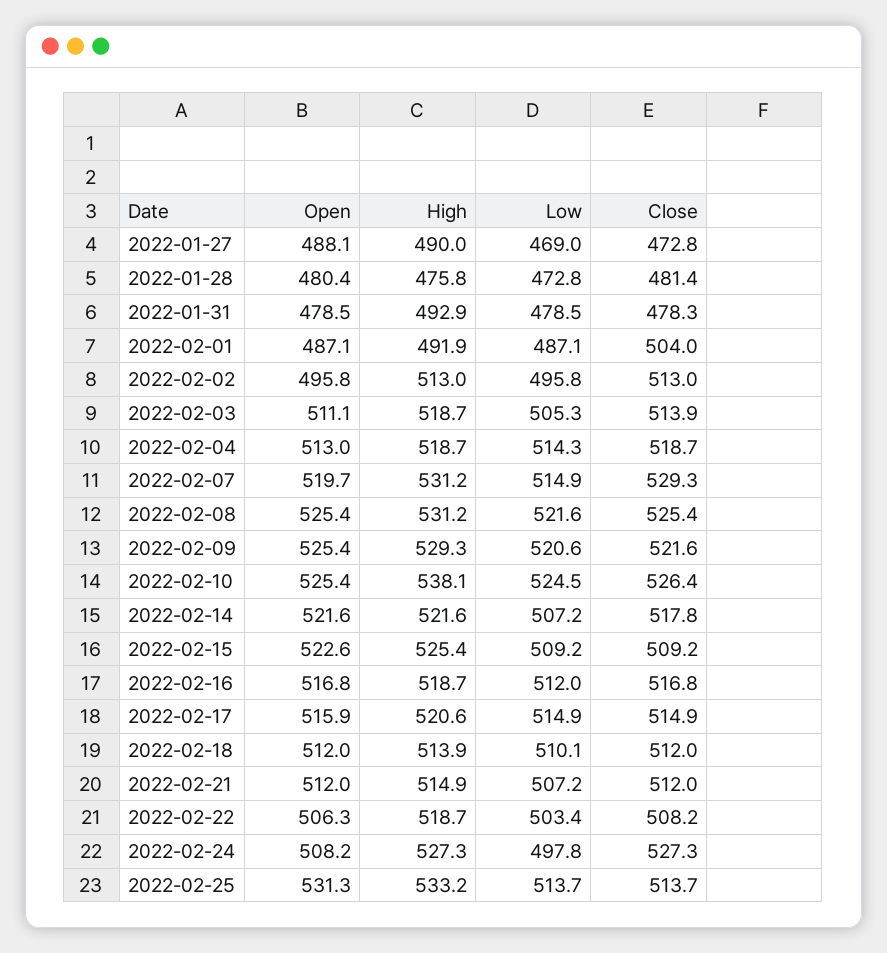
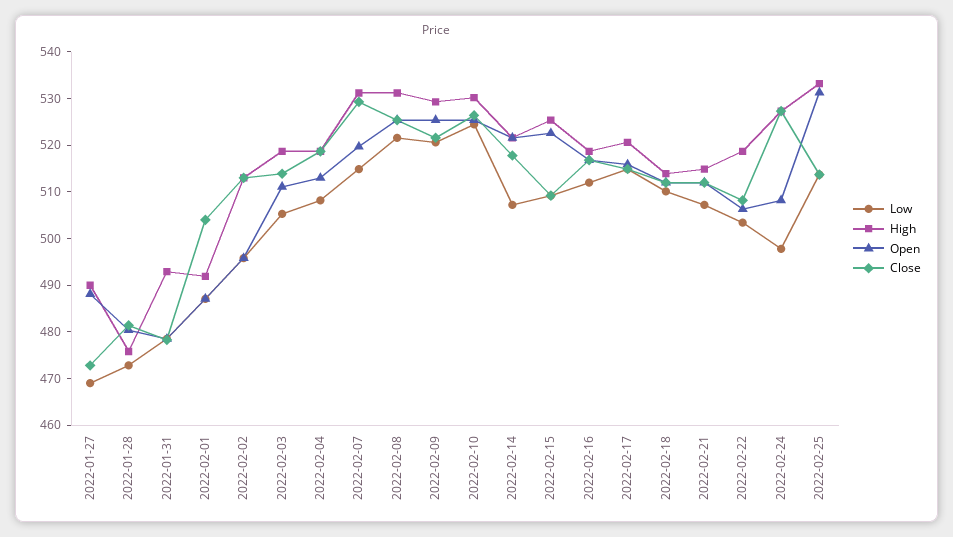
  {
    "Open": {
      "2022-01-27": 488.1,
      "2022-01-28": 480.4,
      "2022-01-31": 478.5,
      "2022-02-01": 487.1,
      "2022-02-02": 495.8,
      "2022-02-03": 511.1,
      "2022-02-04": 513,
      "2022-02-07": 519.7,
      "2022-02-08": 525.4,
      "2022-02-09": 525.4,
      "2022-02-10": 525.4,
      "2022-02-14": 521.6,
      "2022-02-15": 522.6,
      "2022-02-16": 516.8,
      "2022-02-17": 515.9,
      "2022-02-18": 512,
      "2022-02-21": 512,
      "2022-02-22": 506.3,
      "2022-02-24": 508.2,
      "2022-02-25": 531.3
    },
    "High": {
      "2022-01-27": 490,
      "2022-01-28": 475.8,
      "2022-01-31": 492.9,
      "2022-02-01": 491.9,
      "2022-02-02": 513,
      "2022-02-03": 518.7,
      "2022-02-04": 518.7,
      "2022-02-07": 531.2,
      "2022-02-08": 531.2,
      "2022-02-09": 529.3,
-     "2022-02-10": 538.1,
+     "2022-02-10": 530,
      "2022-02-14": 521.6,
      "2022-02-15": 525.4,
      "2022-02-16": 518.7,
      "2022-02-17": 520.6,
      "2022-02-18": 513.9,
      "2022-02-21": 514.9,
      "2022-02-22": 518.7,
      "2022-02-24": 527.3,
      "2022-02-25": 533.2
    },
    "Low": {
      "2022-01-27": 469,
      "2022-01-28": 472.8,
      "2022-01-31": 478.5,
      "2022-02-01": 487.1,
      "2022-02-02": 495.8,
      "2022-02-03": 505.3,
-     "2022-02-04": 514.3,
+     "2022-02-04": 508,
      "2022-02-07": 514.9,
      "2022-02-08": 521.6,
      "2022-02-09": 520.6,
      "2022-02-10": 524.5,
      "2022-02-14": 507.2,
      "2022-02-15": 509.2,
      "2022-02-16": 512,
      "2022-02-17": 514.9,
      "2022-02-18": 510.1,
      "2022-02-21": 507.2,
      "2022-02-22": 503.4,
      "2022-02-24": 497.8,
      "2022-02-25": 513.7
    },
    "Close": {
      "2022-01-27": 472.8,
      "2022-01-28": 481.4,
      "2022-01-31": 478.3,
      "2022-02-01": 504,
      "2022-02-02": 513,
      "2022-02-03": 513.9,
      "2022-02-04": 518.7,
      "2022-02-07": 529.3,
      "2022-02-08": 525.4,
      "2022-02-09": 521.6,
      "2022-02-10": 526.4,
      "2022-02-14": 517.8,
      "2022-02-15": 509.2,
      "2022-02-16": 516.8,
      "2022-02-17": 514.9,
      "2022-02-18": 512,
      "2022-02-21": 512,
      "2022-02-22": 508.2,
      "2022-02-24": 527.3,
      "2022-02-25": 513.7
    }
  }

